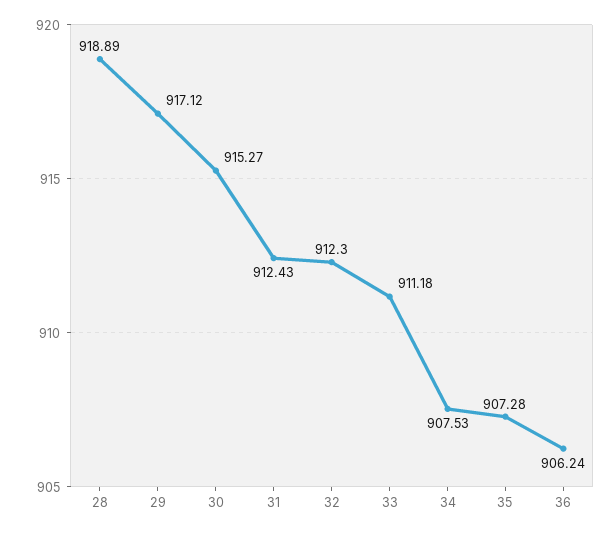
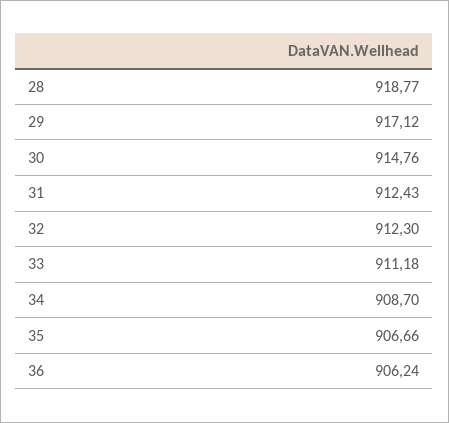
  {
-   "28": 918.89,
+   "28": 918.77,
    "29": 917.12,
-   "30": 915.27,
+   "30": 914.76,
    "31": 912.43,
    "32": 912.3,
    "33": 911.18,
-   "34": 907.53,
+   "34": 908.7,
-   "35": 907.28,
+   "35": 906.66,
    "36": 906.24
  }

